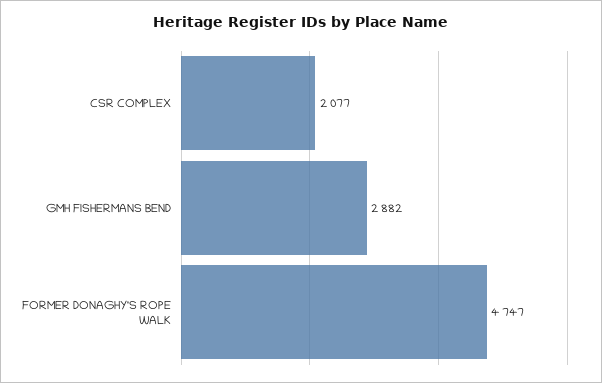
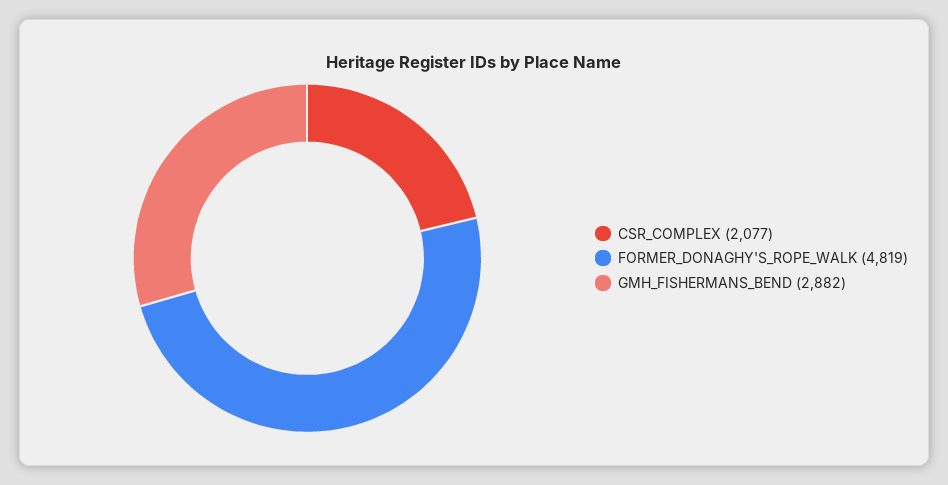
  {
    "CSR COMPLEX": 2077,
    "GMH FISHERMANS BEND": 2882,
-   "FORMER DONAGHY'S ROPE WALK": 4747
+   "FORMER DONAGHY'S ROPE WALK": 4819
  }

